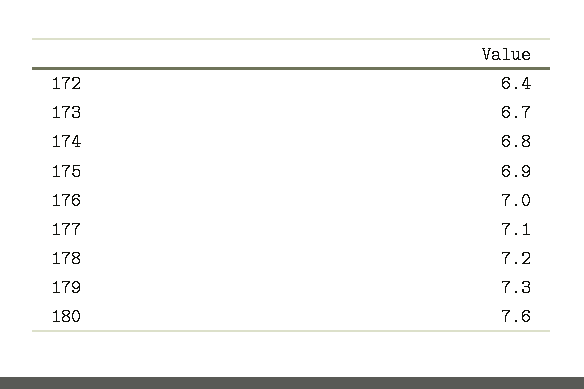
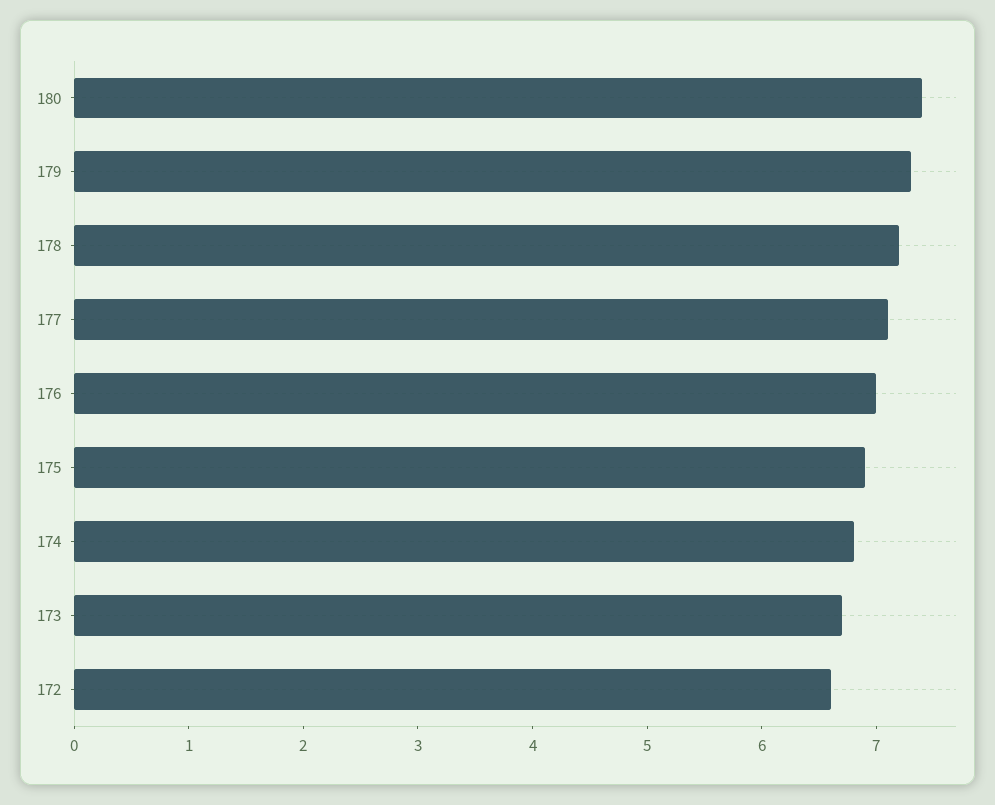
  {
-   "172": 6.4,
+   "172": 6.6,
    "173": 6.7,
    "174": 6.8,
    "175": 6.9,
    "176": 7,
    "177": 7.1,
    "178": 7.2,
    "179": 7.3,
-   "180": 7.6
+   "180": 7.4
  }

